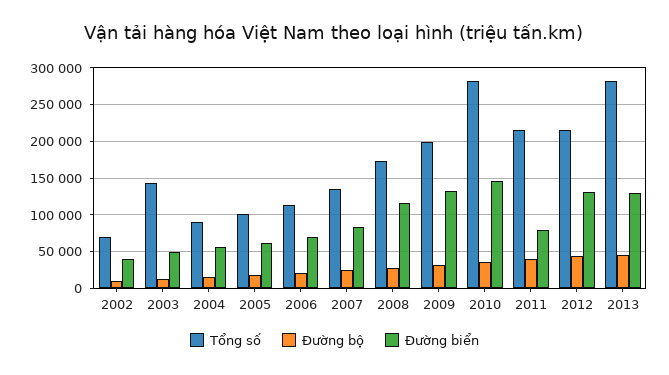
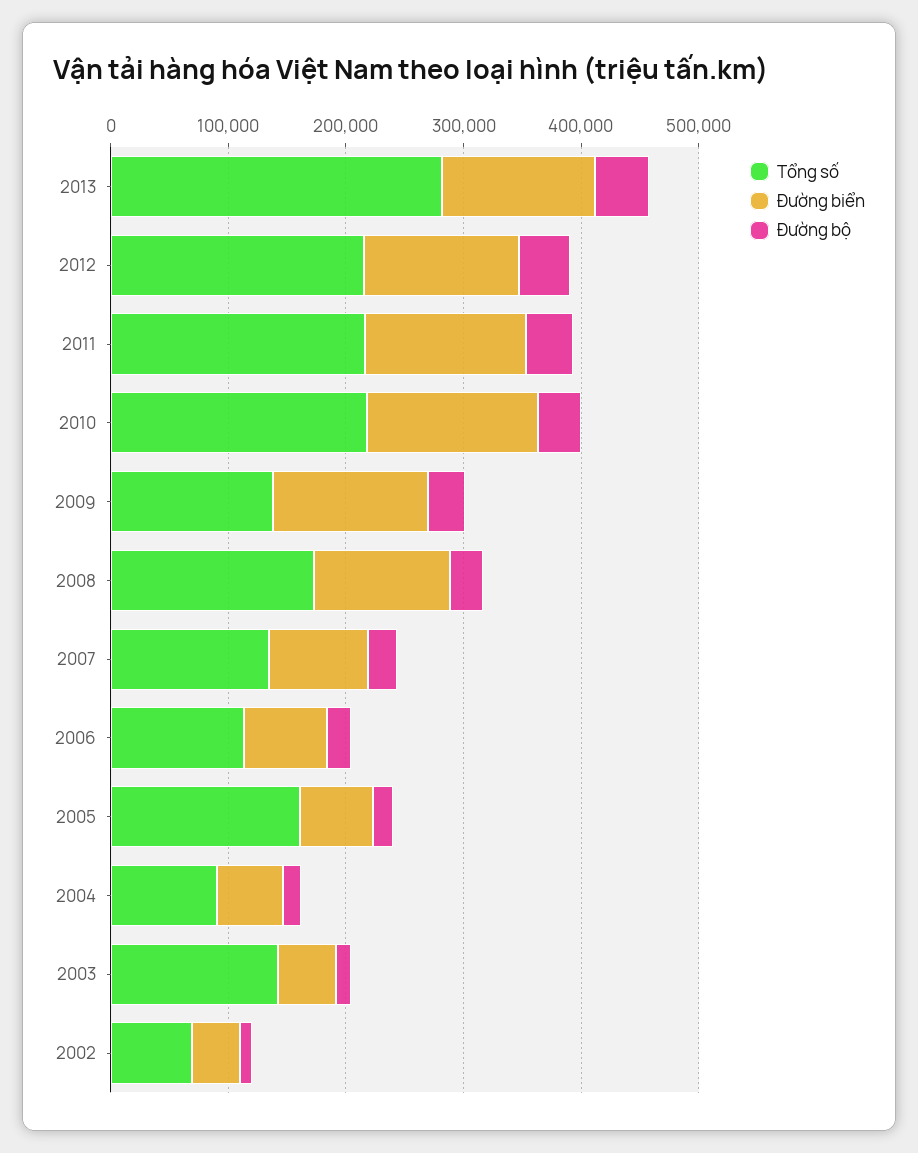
  {
    "Tổng số": {
      "2002": 70000,
      "2003": 140000,
      "2004": 90000,
-     "2005": 100000,
+     "2005": 160000,
      "2006": 110000,
      "2007": 130000,
      "2008": 170000,
-     "2009": 200000,
+     "2009": 140000,
-     "2010": 280000,
+     "2010": 220000,
      "2011": 220000,
      "2012": 220000,
      "2013": 280000
    },
    "Đường bộ": {
      "2002": 10000,
      "2003": 10000,
      "2004": 10000,
      "2005": 20000,
      "2006": 20000,
      "2007": 20000,
      "2008": 30000,
      "2009": 30000,
      "2010": 40000,
      "2011": 40000,
      "2012": 40000,
      "2013": 50000
    },
    "Đường biển": {
      "2002": 40000,
      "2003": 50000,
      "2004": 60000,
      "2005": 60000,
      "2006": 70000,
      "2007": 80000,
      "2008": 120000,
      "2009": 130000,
      "2010": 150000,
-     "2011": 80000,
+     "2011": 140000,
      "2012": 130000,
      "2013": 130000
    }
  }

